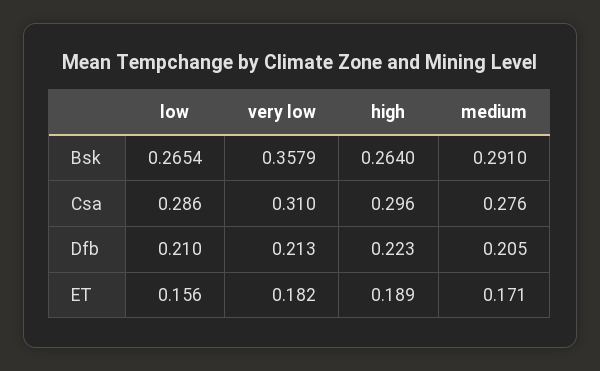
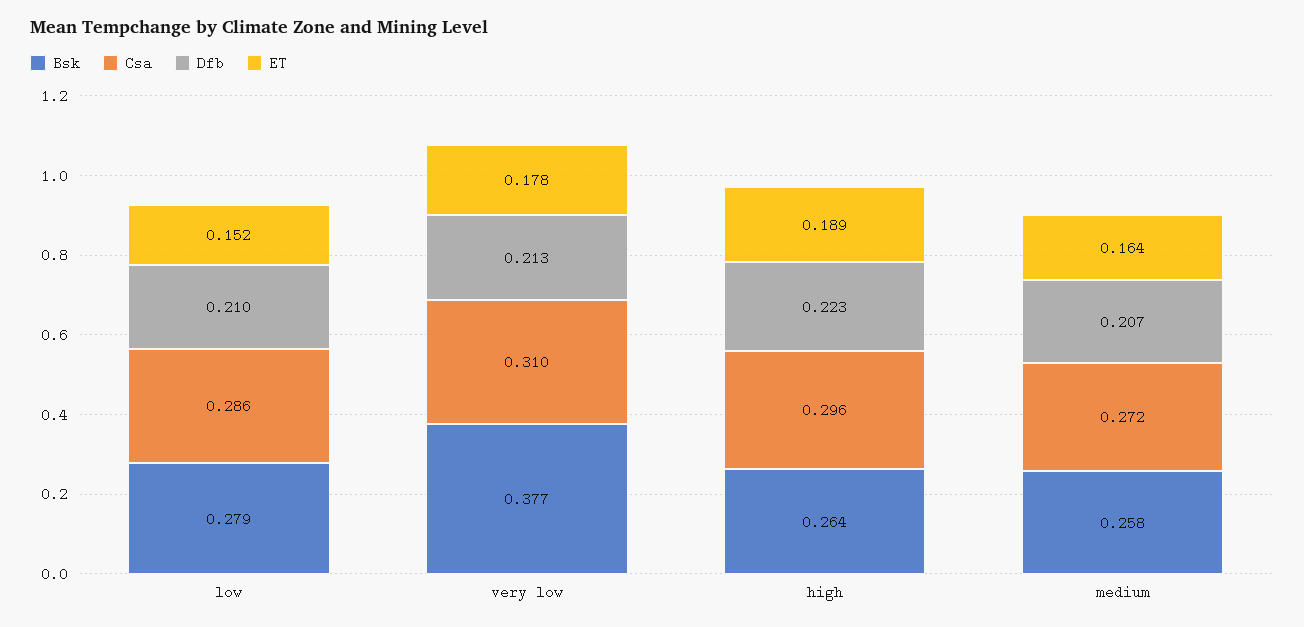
  {
    "Bsk": {
-     "low": 0.2654,
+     "low": 0.279,
-     "very low": 0.3579,
+     "very low": 0.377,
      "high": 0.264,
-     "medium": 0.291
+     "medium": 0.258
    },
    "Csa": {
      "low": 0.286,
      "very low": 0.31,
      "high": 0.296,
-     "medium": 0.276
+     "medium": 0.272
    },
    "Dfb": {
      "low": 0.21,
      "very low": 0.213,
      "high": 0.223,
-     "medium": 0.205
+     "medium": 0.207
    },
    "ET": {
-     "low": 0.156,
+     "low": 0.152,
-     "very low": 0.182,
+     "very low": 0.178,
      "high": 0.189,
-     "medium": 0.171
+     "medium": 0.164
    }
  }

